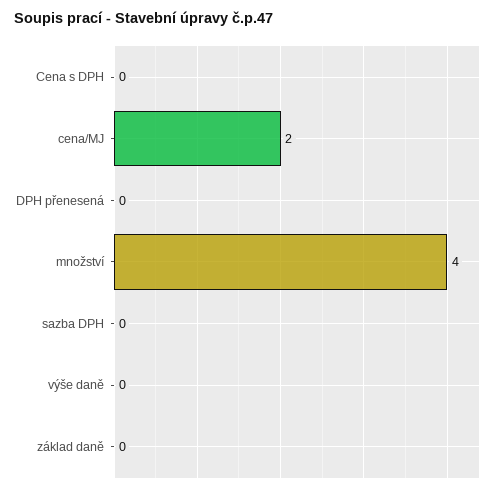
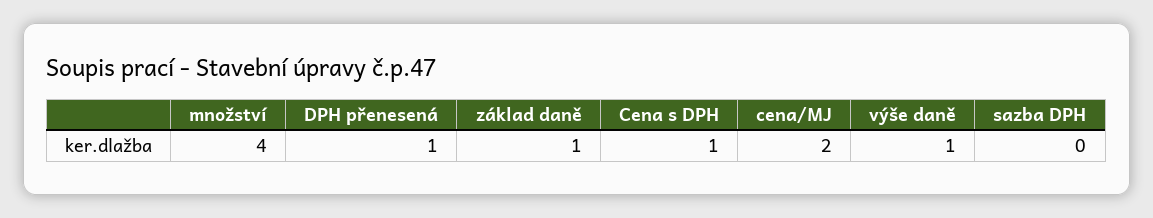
  {
-   "Cena s DPH": 0,
+   "Cena s DPH": 1,
    "cena/MJ": 2,
-   "DPH přenesená": 0,
+   "DPH přenesená": 1,
    "množství": 4,
    "sazba DPH": 0,
-   "výše daně": 0,
+   "výše daně": 1,
-   "základ daně": 0
+   "základ daně": 1
  }

